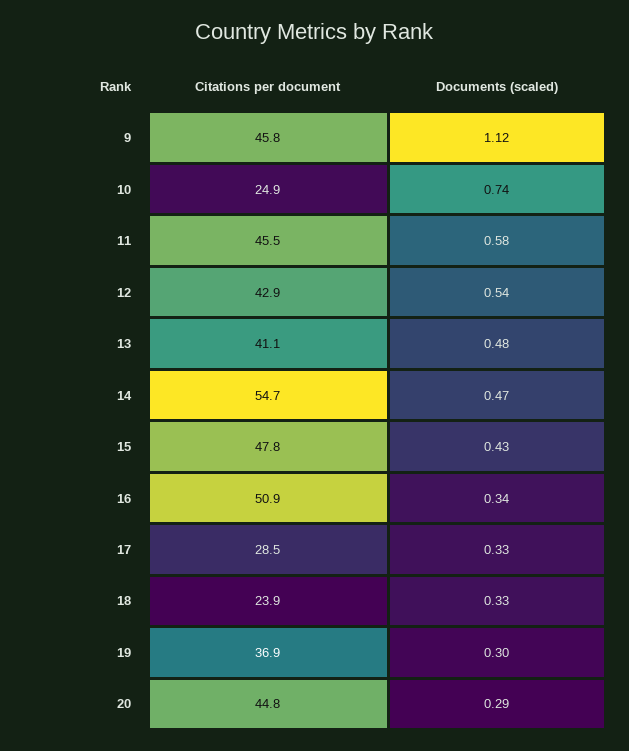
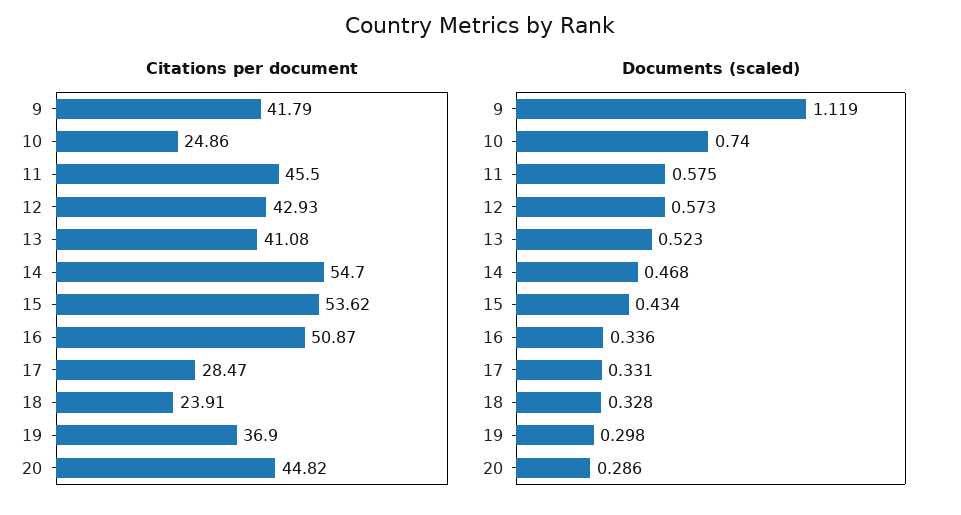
  {
    "Citations per document": {
-     "9": 45.8,
+     "9": 41.79,
      "10": 24.86,
      "11": 45.5,
      "12": 42.93,
      "13": 41.08,
      "14": 54.7,
-     "15": 47.8,
+     "15": 53.62,
      "16": 50.87,
      "17": 28.47,
      "18": 23.91,
      "19": 36.9,
      "20": 44.82
    },
    "Documents (scaled)": {
      "9": 1.119,
      "10": 0.74,
      "11": 0.575,
-     "12": 0.54,
+     "12": 0.573,
-     "13": 0.48,
+     "13": 0.523,
      "14": 0.468,
      "15": 0.434,
      "16": 0.336,
      "17": 0.331,
      "18": 0.328,
      "19": 0.298,
      "20": 0.286
    }
  }

